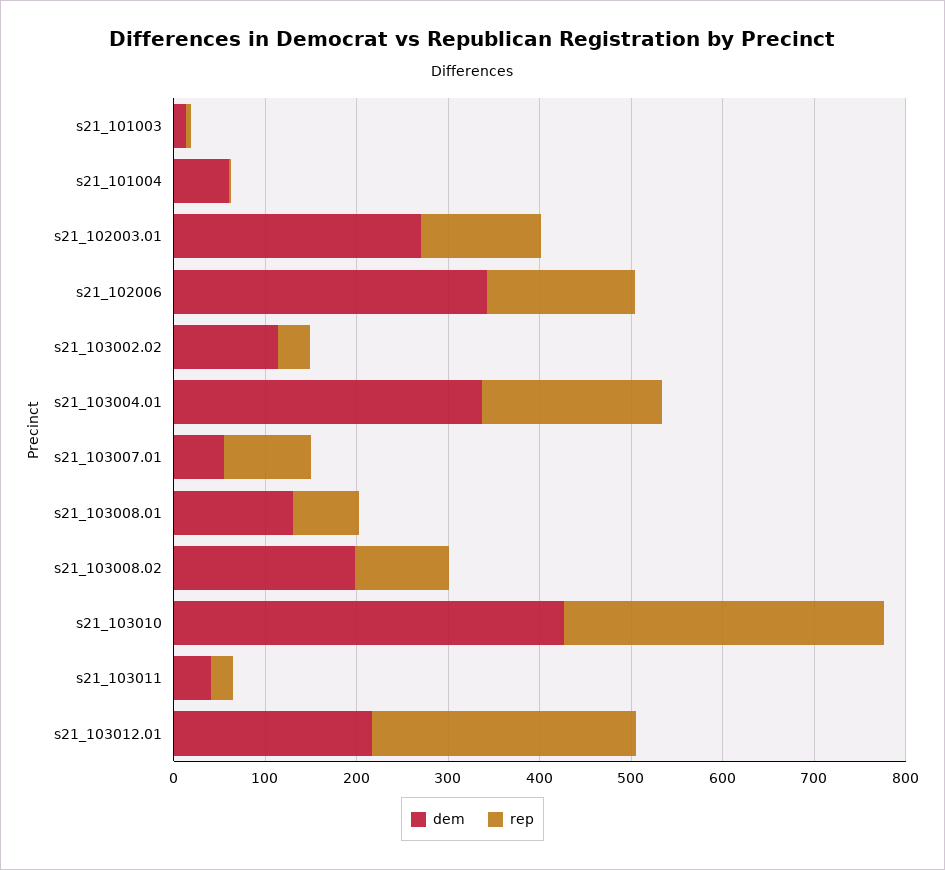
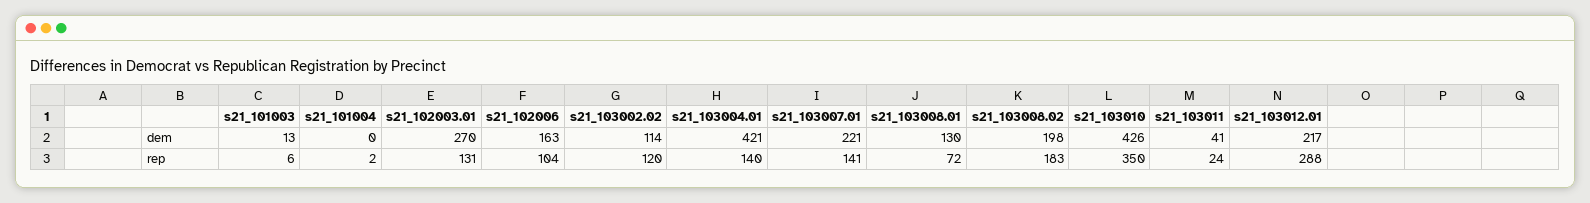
  {
    "dem": {
      "s21_101003": 13,
-     "s21_101004": 60,
+     "s21_101004": 0,
      "s21_102003.01": 270,
-     "s21_102006": 340,
+     "s21_102006": 163,
      "s21_103002.02": 114,
-     "s21_103004.01": 340,
+     "s21_103004.01": 421,
-     "s21_103007.01": 60,
+     "s21_103007.01": 221,
      "s21_103008.01": 130,
      "s21_103008.02": 198,
      "s21_103010": 426,
      "s21_103011": 41,
      "s21_103012.01": 217
    },
    "rep": {
      "s21_101003": 6,
      "s21_101004": 2,
      "s21_102003.01": 131,
-     "s21_102006": 160,
+     "s21_102006": 104,
-     "s21_103002.02": 40,
+     "s21_103002.02": 120,
-     "s21_103004.01": 200,
+     "s21_103004.01": 140,
-     "s21_103007.01": 100,
+     "s21_103007.01": 141,
      "s21_103008.01": 72,
-     "s21_103008.02": 100,
+     "s21_103008.02": 183,
      "s21_103010": 350,
      "s21_103011": 24,
      "s21_103012.01": 288
    }
  }

